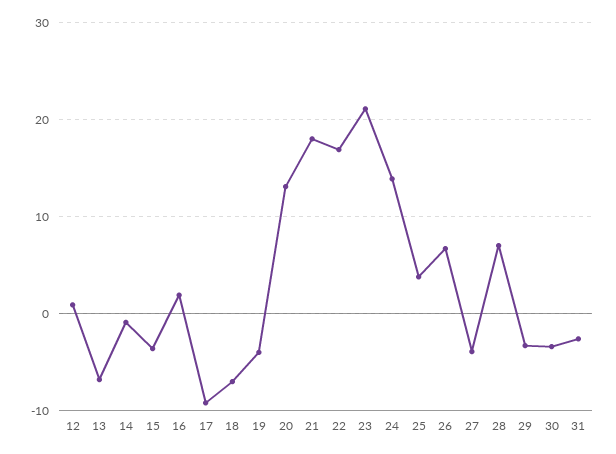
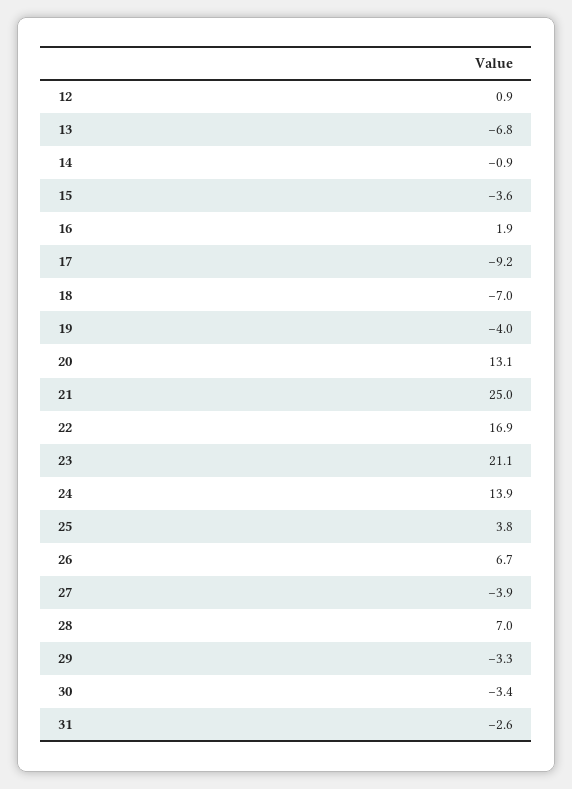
  {
    "12": 0.9,
    "13": -6.8,
    "14": -0.9,
    "15": -3.6,
    "16": 1.9,
    "17": -9.2,
    "18": -7,
    "19": -4,
    "20": 13.1,
-   "21": 18,
+   "21": 25,
    "22": 16.9,
    "23": 21.1,
    "24": 13.9,
    "25": 3.8,
    "26": 6.7,
    "27": -3.9,
    "28": 7,
    "29": -3.3,
    "30": -3.4,
    "31": -2.6
  }

